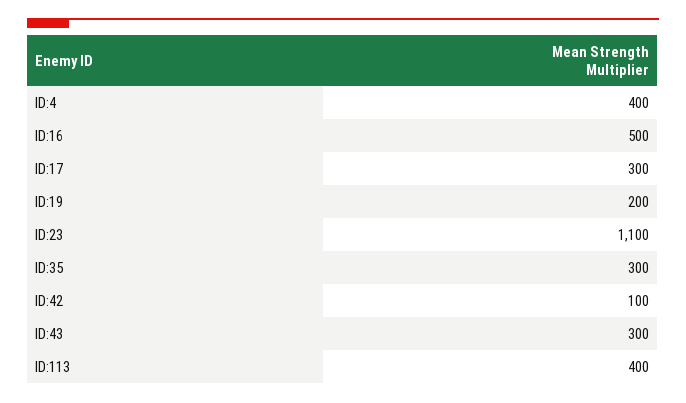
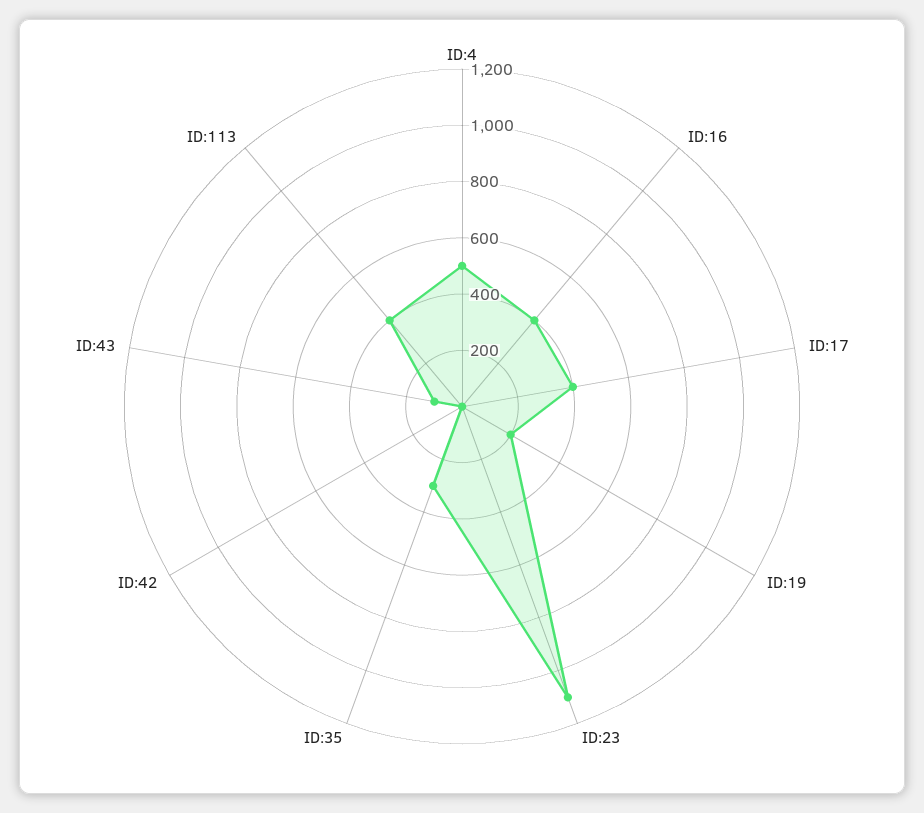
  {
-   "ID:4": 400,
+   "ID:4": 500,
-   "ID:16": 500,
+   "ID:16": 400,
-   "ID:17": 300,
+   "ID:17": 400,
    "ID:19": 200,
    "ID:23": 1100,
    "ID:35": 300,
-   "ID:42": 100,
+   "ID:42": 0,
-   "ID:43": 300,
+   "ID:43": 100,
    "ID:113": 400
  }

